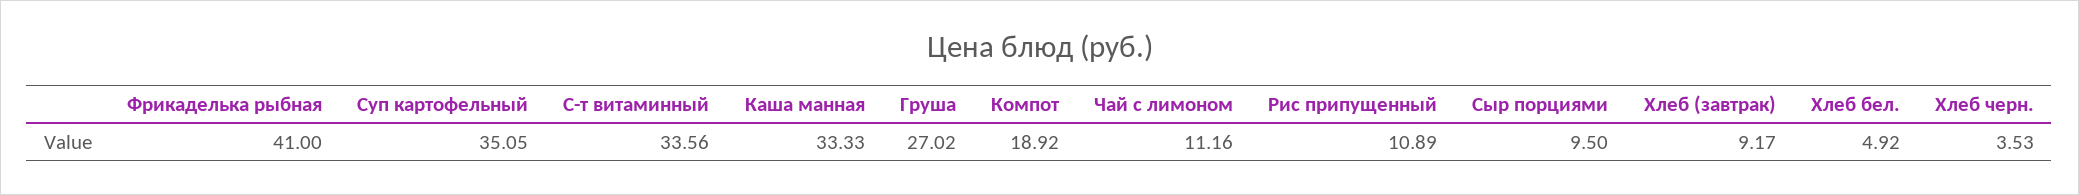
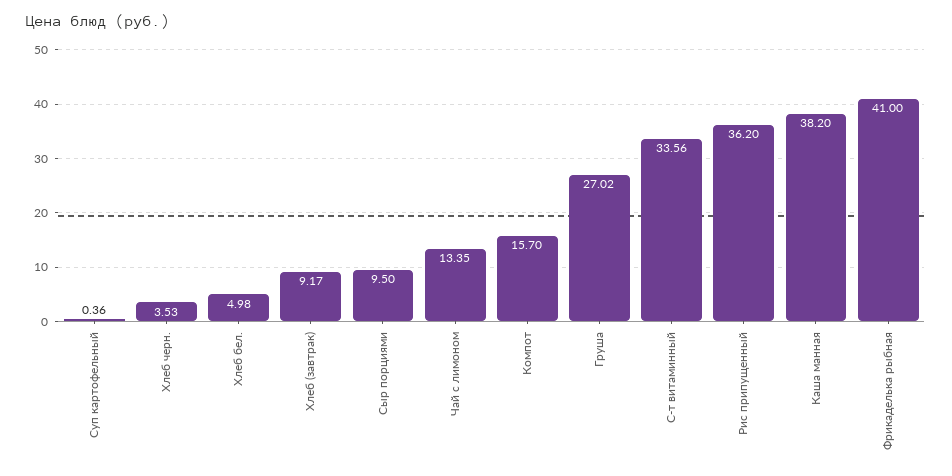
  {
    "Фрикаделька рыбная": 41,
-   "Суп картофельный": 35.05,
+   "Суп картофельный": 0.36,
    "С-т витаминный": 33.56,
-   "Каша манная": 33.33,
+   "Каша манная": 38.2,
    "Груша": 27.02,
-   "Компот": 18.92,
+   "Компот": 15.7,
-   "Чай с лимоном": 11.16,
+   "Чай с лимоном": 13.35,
-   "Рис припущенный": 10.89,
+   "Рис припущенный": 36.2,
    "Сыр порциями": 9.5,
    "Хлеб (завтрак)": 9.17,
-   "Хлеб бел.": 4.92,
+   "Хлеб бел.": 4.98,
    "Хлеб черн.": 3.53
  }

